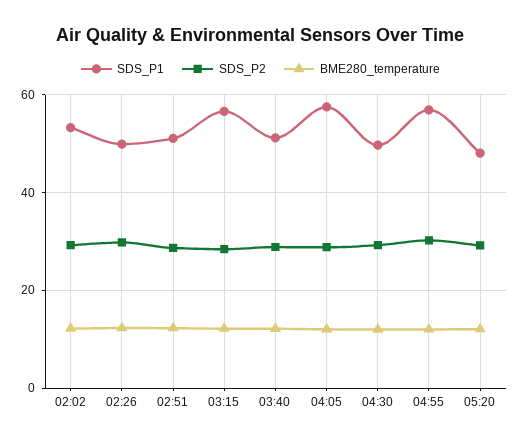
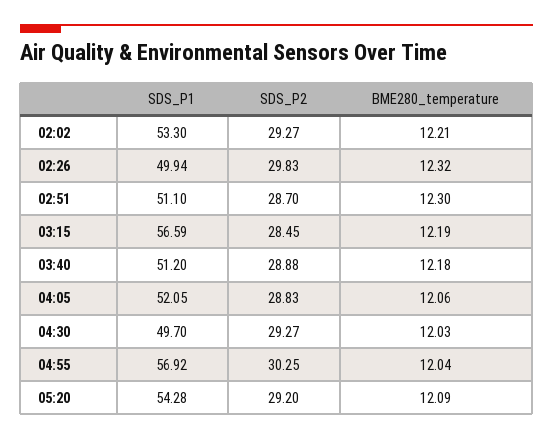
  {
    "SDS_P1": {
      "02:02": 53.3,
      "02:26": 49.94,
      "02:51": 51.1,
      "03:15": 56.59,
      "03:40": 51.2,
-     "04:05": 58,
+     "04:05": 52.05,
      "04:30": 49.7,
      "04:55": 56.92,
-     "05:20": 48
+     "05:20": 54.28
    },
    "SDS_P2": {
      "02:02": 29.27,
      "02:26": 29.83,
      "02:51": 28.7,
      "03:15": 28.45,
      "03:40": 28.88,
      "04:05": 28.83,
      "04:30": 29.27,
      "04:55": 30.25,
      "05:20": 29.2
    },
    "BME280_temperature": {
      "02:02": 12.21,
      "02:26": 12.32,
      "02:51": 12.3,
      "03:15": 12.19,
      "03:40": 12.18,
      "04:05": 12.06,
      "04:30": 12.03,
      "04:55": 12.04,
      "05:20": 12.09
    }
  }

